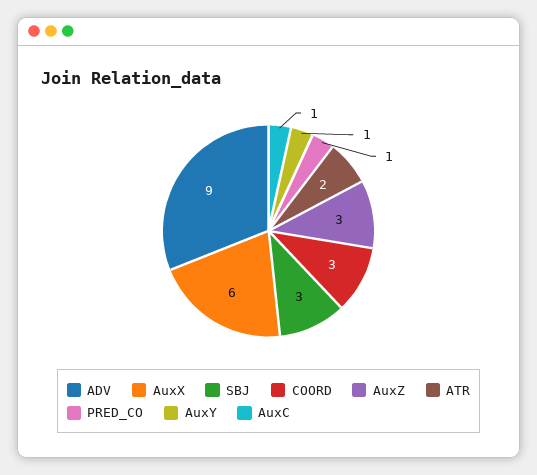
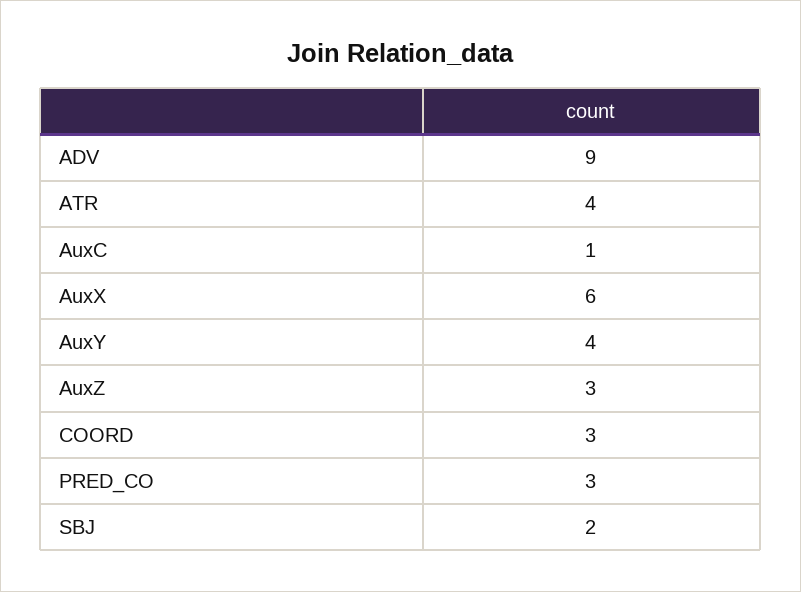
  {
    "ADV": 9,
    "AuxX": 6,
-   "SBJ": 3,
+   "SBJ": 2,
    "COORD": 3,
    "AuxZ": 3,
-   "ATR": 2,
+   "ATR": 4,
-   "PRED_CO": 1,
+   "PRED_CO": 3,
-   "AuxY": 1,
+   "AuxY": 4,
    "AuxC": 1
  }

